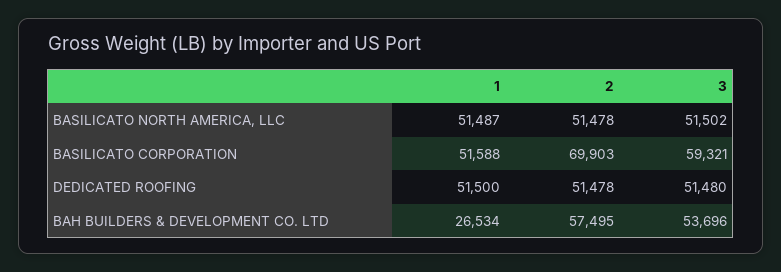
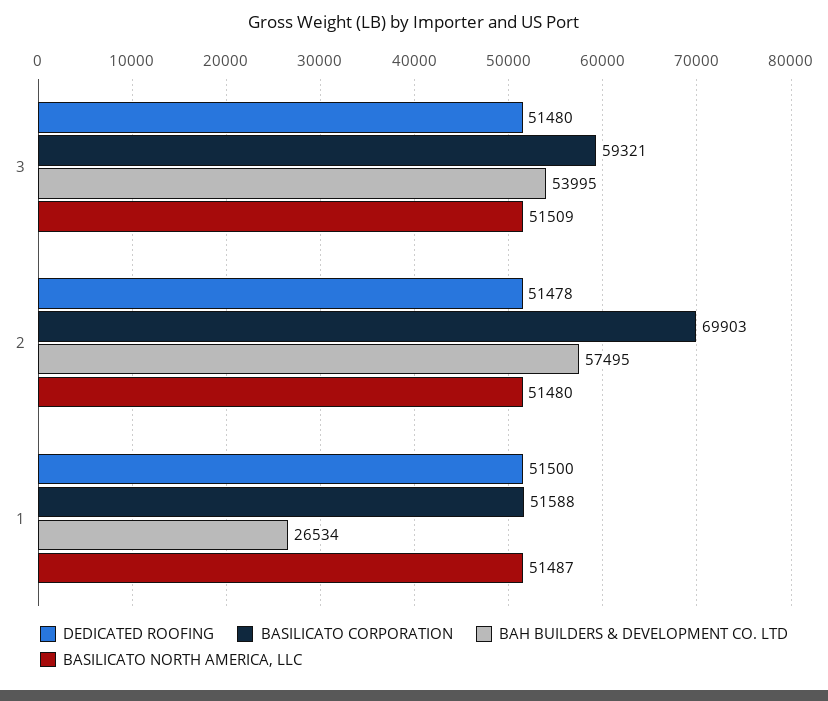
  {
    "BASILICATO NORTH AMERICA, LLC": {
      "1": 51487,
-     "2": 51478,
+     "2": 51480,
-     "3": 51502
+     "3": 51509
    },
    "BASILICATO CORPORATION": {
      "1": 51588,
      "2": 69903,
      "3": 59321
    },
    "DEDICATED ROOFING": {
      "1": 51500,
      "2": 51478,
      "3": 51480
    },
    "BAH BUILDERS & DEVELOPMENT CO. LTD": {
      "1": 26534,
      "2": 57495,
-     "3": 53696
+     "3": 53995
    }
  }

